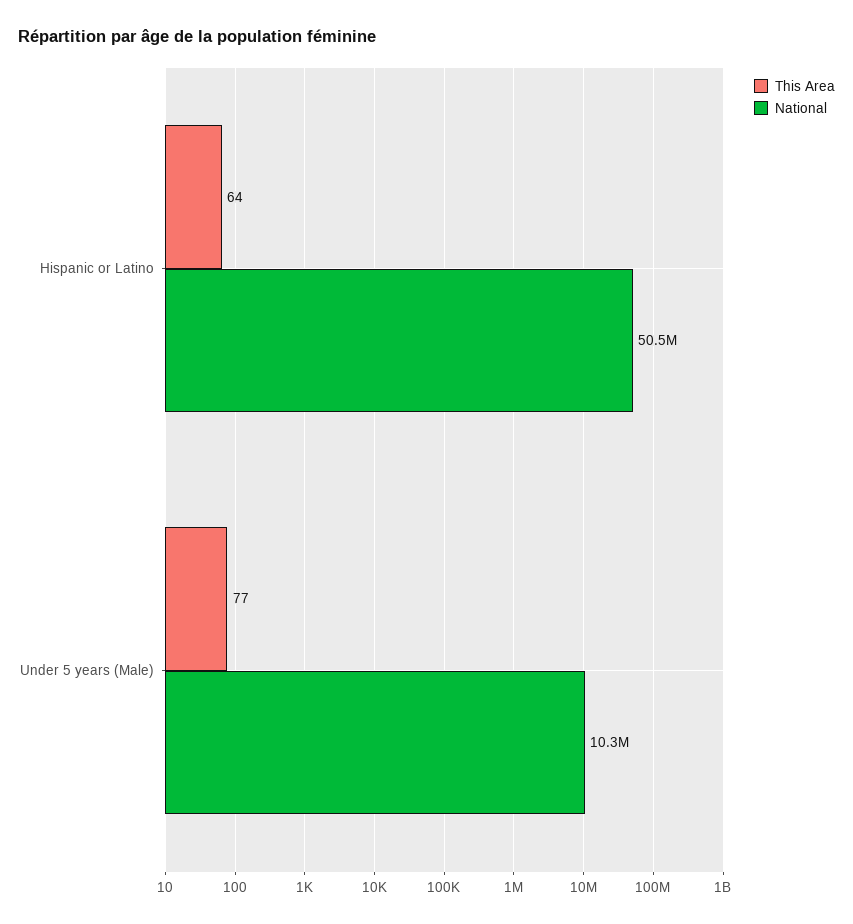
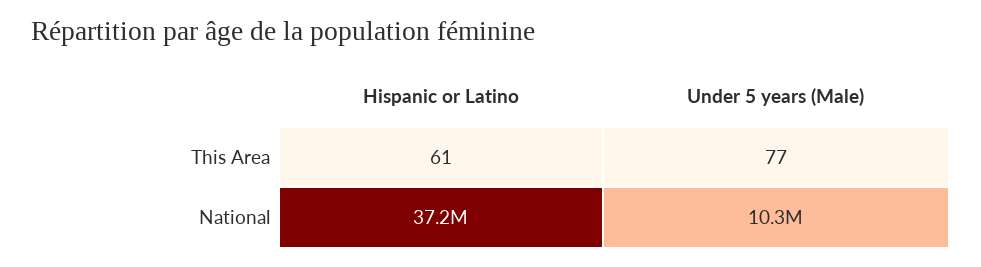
  {
    "This Area": {
-     "Hispanic or Latino": 64,
+     "Hispanic or Latino": 61,
      "Under 5 years (Male)": 77
    },
    "National": {
-     "Hispanic or Latino": 50500000,
+     "Hispanic or Latino": 37200000,
      "Under 5 years (Male)": 10300000
    }
  }

